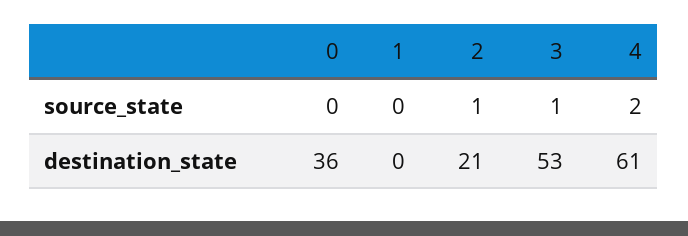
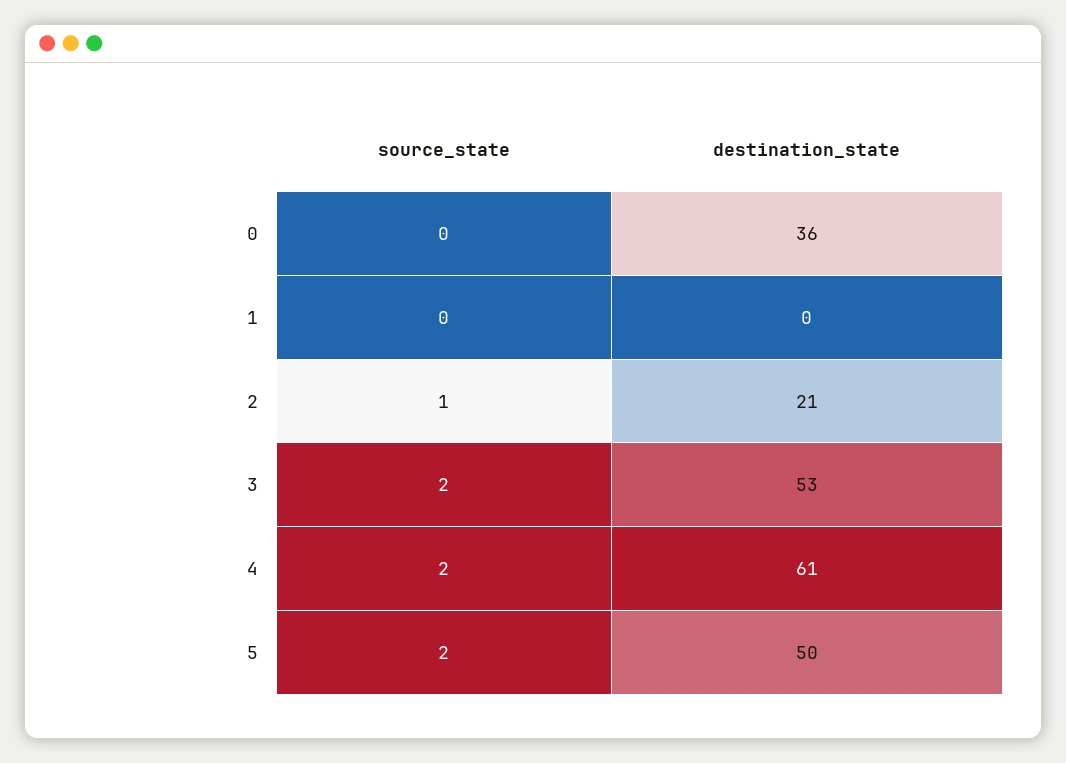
  {
    "0": {
      "source_state": 0,
      "destination_state": 36
    },
    "1": {
      "source_state": 0,
      "destination_state": 0
    },
    "2": {
      "source_state": 1,
      "destination_state": 21
    },
    "3": {
-     "source_state": 1,
+     "source_state": 2,
      "destination_state": 53
    },
    "4": {
      "source_state": 2,
      "destination_state": 61
-   }
+   },
+   "5": {
+     "source_state": 2,
+     "destination_state": 50
+   }
  }

